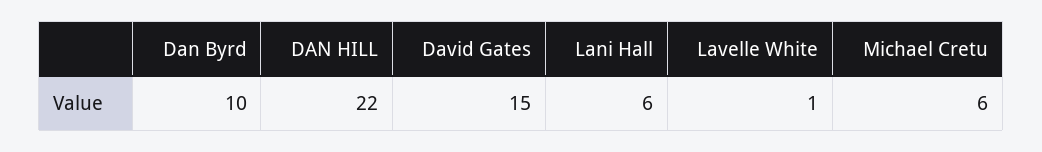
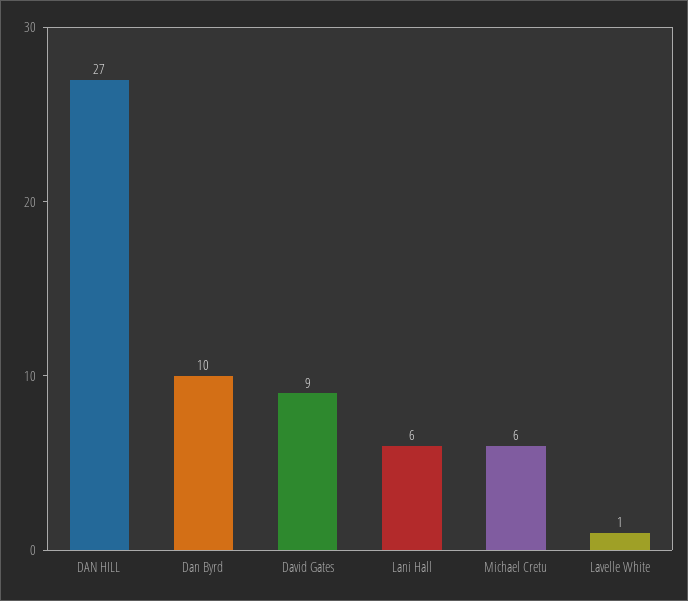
  {
    "Dan Byrd": 10,
-   "DAN HILL": 22,
+   "DAN HILL": 27,
-   "David Gates": 15,
+   "David Gates": 9,
    "Lani Hall": 6,
    "Lavelle White": 1,
    "Michael Cretu": 6
  }

